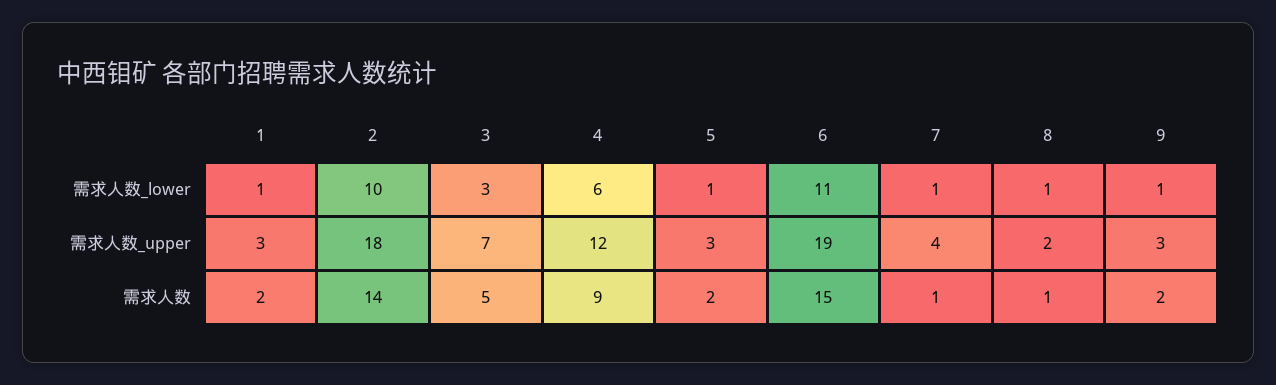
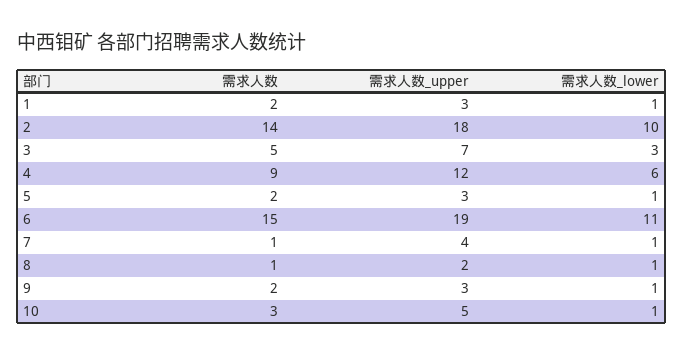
  {
    "1": {
      "需求人数_lower": 1,
      "需求人数_upper": 3,
      "需求人数": 2
    },
    "2": {
      "需求人数_lower": 10,
      "需求人数_upper": 18,
      "需求人数": 14
    },
    "3": {
      "需求人数_lower": 3,
      "需求人数_upper": 7,
      "需求人数": 5
    },
    "4": {
      "需求人数_lower": 6,
      "需求人数_upper": 12,
      "需求人数": 9
    },
    "5": {
      "需求人数_lower": 1,
      "需求人数_upper": 3,
      "需求人数": 2
    },
    "6": {
      "需求人数_lower": 11,
      "需求人数_upper": 19,
      "需求人数": 15
    },
    "7": {
      "需求人数_lower": 1,
      "需求人数_upper": 4,
      "需求人数": 1
    },
    "8": {
      "需求人数_lower": 1,
      "需求人数_upper": 2,
      "需求人数": 1
    },
    "9": {
      "需求人数_lower": 1,
      "需求人数_upper": 3,
      "需求人数": 2
-   }
+   },
+   "10": {
+     "需求人数": 3,
+     "需求人数_upper": 5,
+     "需求人数_lower": 1
+   }
  }

